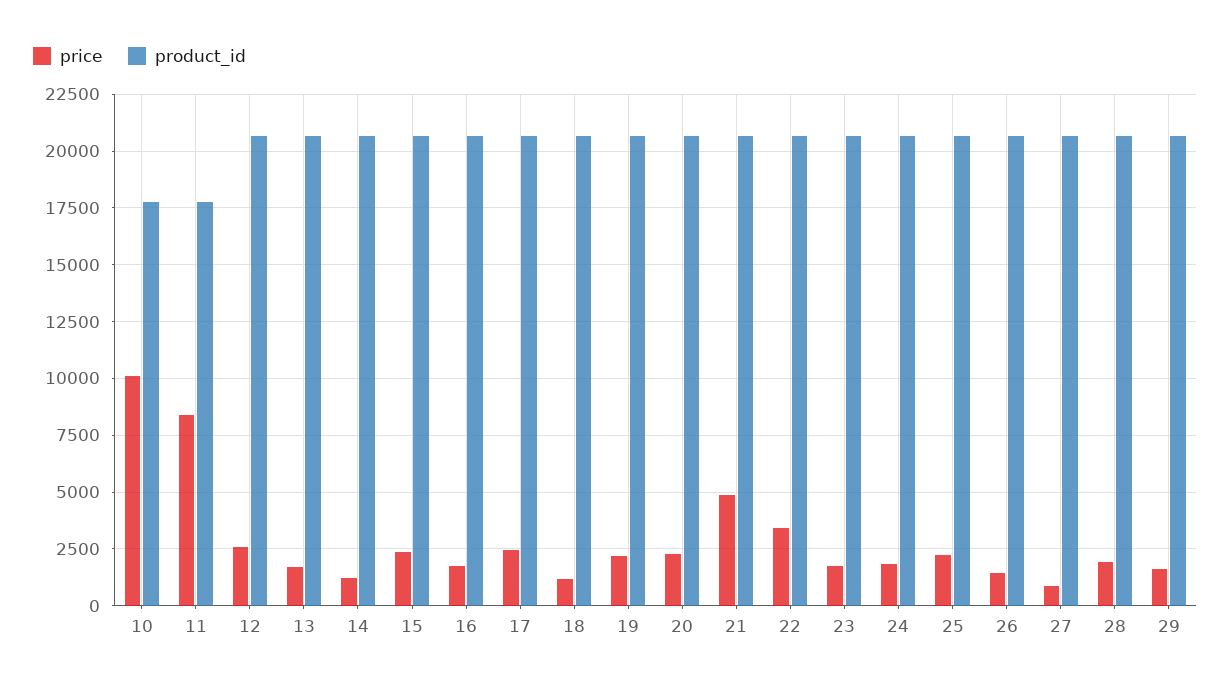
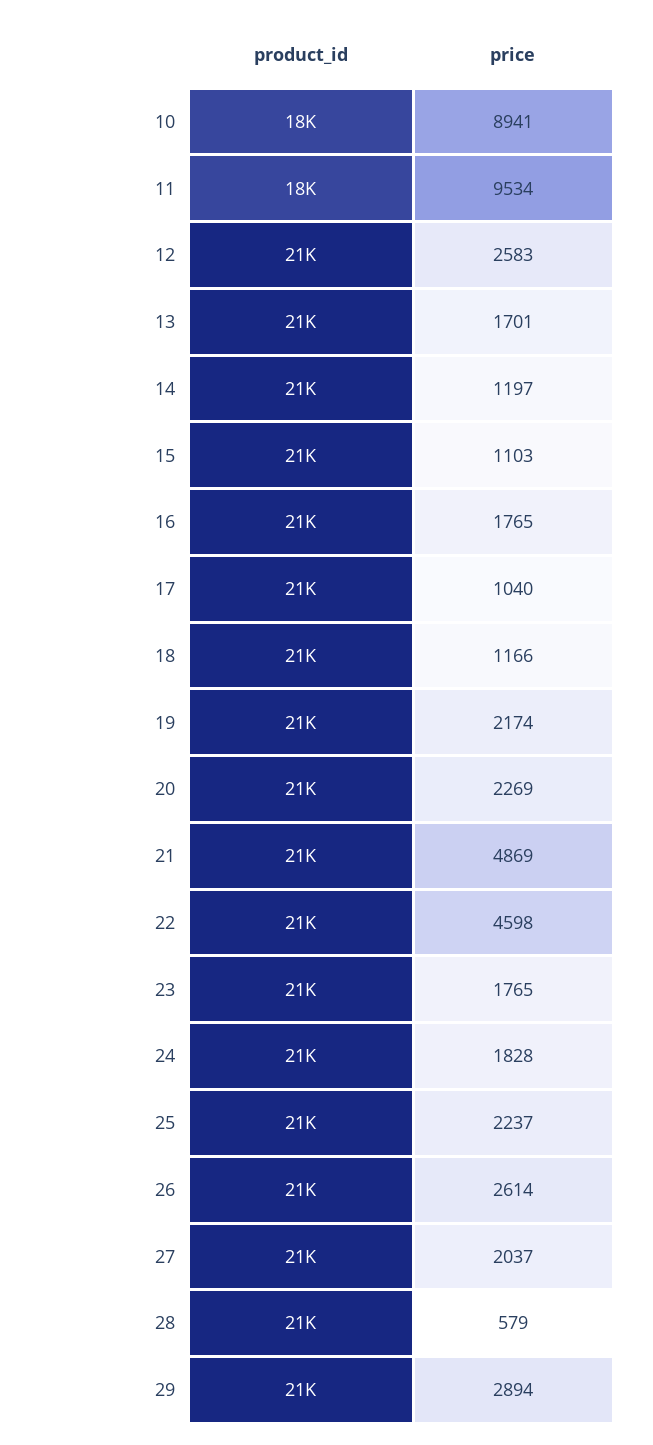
  {
    "price": {
-     "10": 10000,
+     "10": 8941,
-     "11": 8500,
+     "11": 9534,
      "12": 2583,
      "13": 1701,
      "14": 1197,
-     "15": 2500,
+     "15": 1103,
      "16": 1765,
-     "17": 2500,
+     "17": 1040,
      "18": 1166,
      "19": 2174,
      "20": 2269,
      "21": 4869,
-     "22": 3500,
+     "22": 4598,
      "23": 1765,
      "24": 1828,
      "25": 2237,
-     "26": 1500,
+     "26": 2614,
-     "27": 1000,
+     "27": 2037,
-     "28": 2000,
+     "28": 579,
-     "29": 1500
+     "29": 2894
    },
    "product_id": {
      "10": 18000,
      "11": 18000,
      "12": 21000,
      "13": 21000,
      "14": 21000,
      "15": 21000,
      "16": 21000,
      "17": 21000,
      "18": 21000,
      "19": 21000,
      "20": 21000,
      "21": 21000,
      "22": 21000,
      "23": 21000,
      "24": 21000,
      "25": 21000,
      "26": 21000,
      "27": 21000,
      "28": 21000,
      "29": 21000
    }
  }

